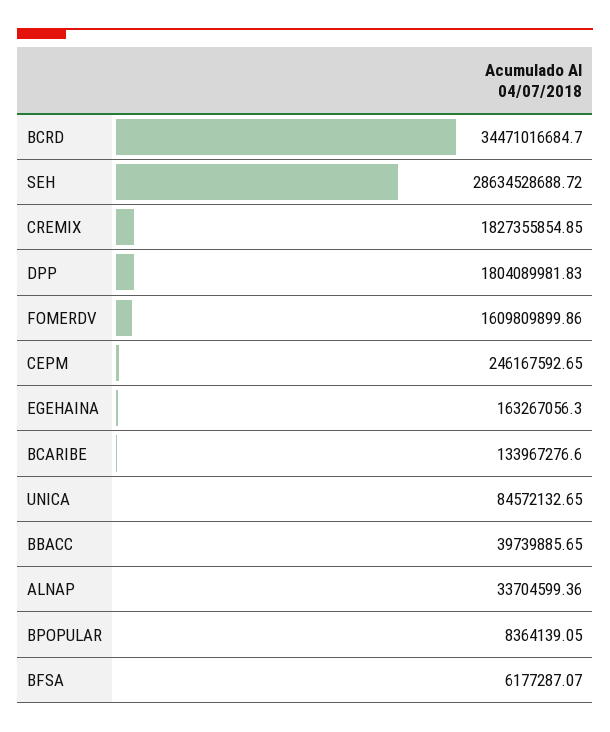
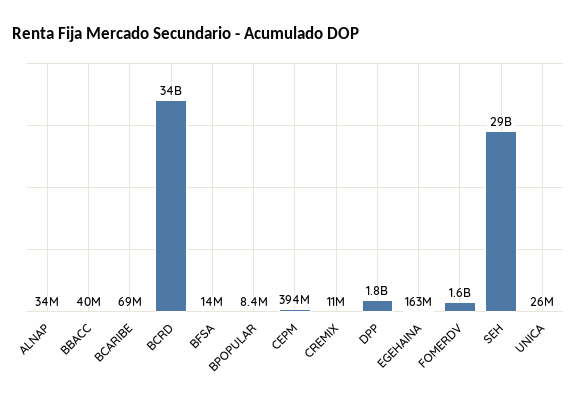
  {
    "BCRD": 34471016684.7,
    "SEH": 28634528688.72,
-   "CREMIX": 1827355854.85,
+   "CREMIX": 11000000,
    "DPP": 1804089981.83,
    "FOMERDV": 1609809899.86,
-   "CEPM": 246167592.65,
+   "CEPM": 394000000,
    "EGEHAINA": 163267056.3,
-   "BCARIBE": 133967276.6,
+   "BCARIBE": 69000000,
-   "UNICA": 84572132.65,
+   "UNICA": 26000000,
    "BBACC": 39739885.65,
    "ALNAP": 33704599.36,
    "BPOPULAR": 8364139.05,
-   "BFSA": 6177287.07
+   "BFSA": 14000000
  }

